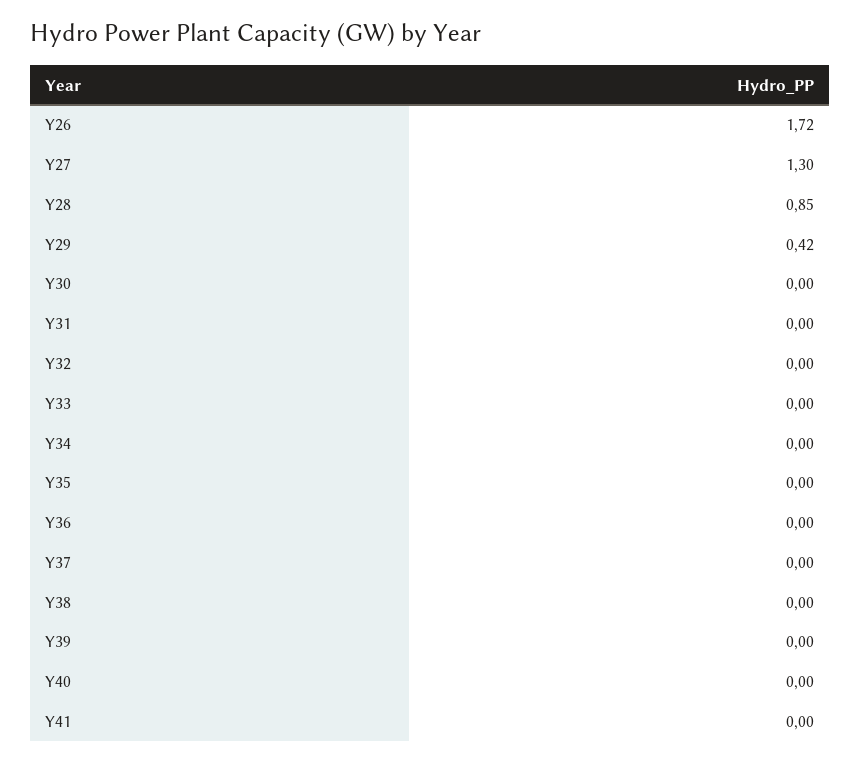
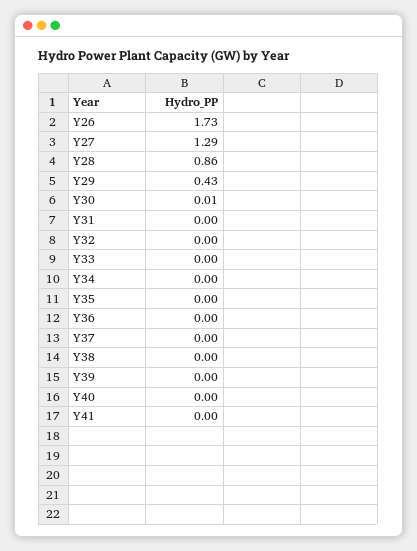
  {
-   "Y26": 1.72,
+   "Y26": 1.73,
-   "Y27": 1.3,
+   "Y27": 1.29,
-   "Y28": 0.85,
+   "Y28": 0.86,
-   "Y29": 0.42,
+   "Y29": 0.43,
-   "Y30": 0,
+   "Y30": 0.01,
    "Y31": 0,
    "Y32": 0,
    "Y33": 0,
    "Y34": 0,
    "Y35": 0,
    "Y36": 0,
    "Y37": 0,
    "Y38": 0,
    "Y39": 0,
    "Y40": 0,
    "Y41": 0
  }

